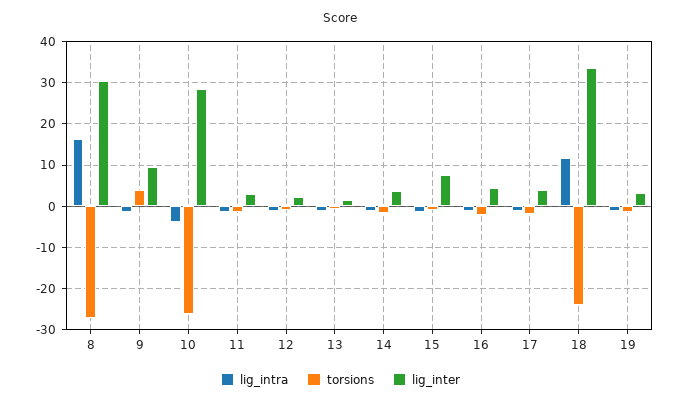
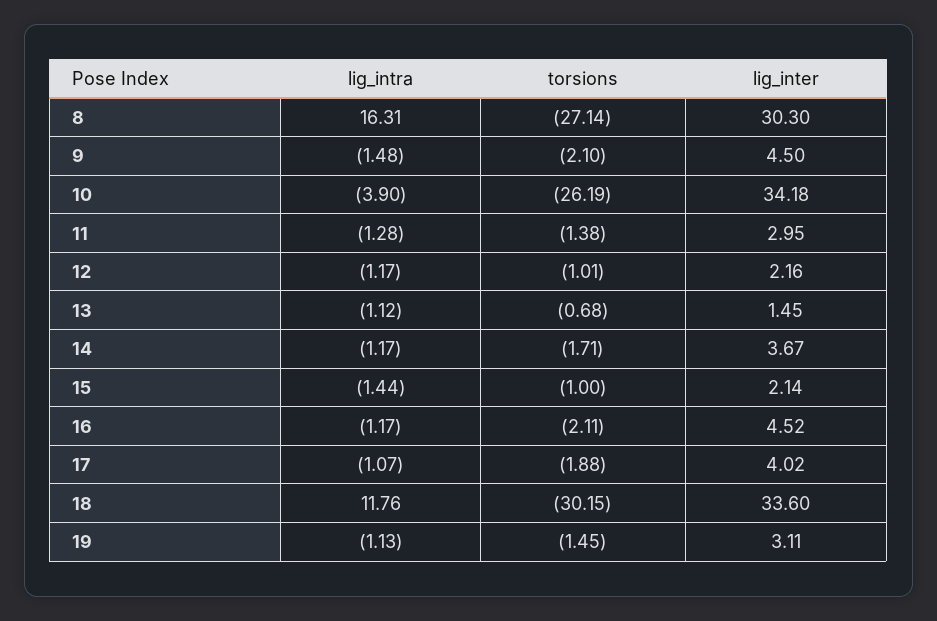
  {
    "lig_intra": {
      "8": 16.31,
      "9": -1.48,
      "10": -3.9,
      "11": -1.28,
      "12": -1.17,
      "13": -1.12,
      "14": -1.17,
      "15": -1.44,
      "16": -1.17,
      "17": -1.07,
      "18": 11.76,
      "19": -1.13
    },
    "torsions": {
      "8": -27.14,
-     "9": 4,
+     "9": -2.1,
      "10": -26.19,
      "11": -1.38,
      "12": -1.01,
      "13": -0.68,
      "14": -1.71,
      "15": -1,
      "16": -2.11,
      "17": -1.88,
-     "18": -24,
+     "18": -30.15,
      "19": -1.45
    },
    "lig_inter": {
      "8": 30.3,
-     "9": 10,
+     "9": 4.5,
-     "10": 28,
+     "10": 34.18,
      "11": 2.95,
      "12": 2.16,
      "13": 1.45,
      "14": 3.67,
-     "15": 8,
+     "15": 2.14,
      "16": 4.52,
      "17": 4.02,
      "18": 33.6,
      "19": 3.11
    }
  }

